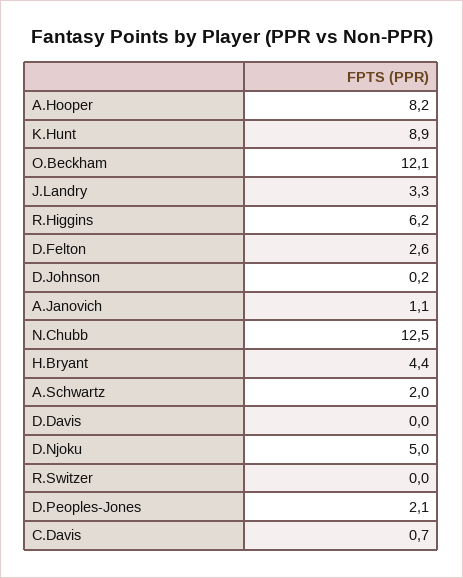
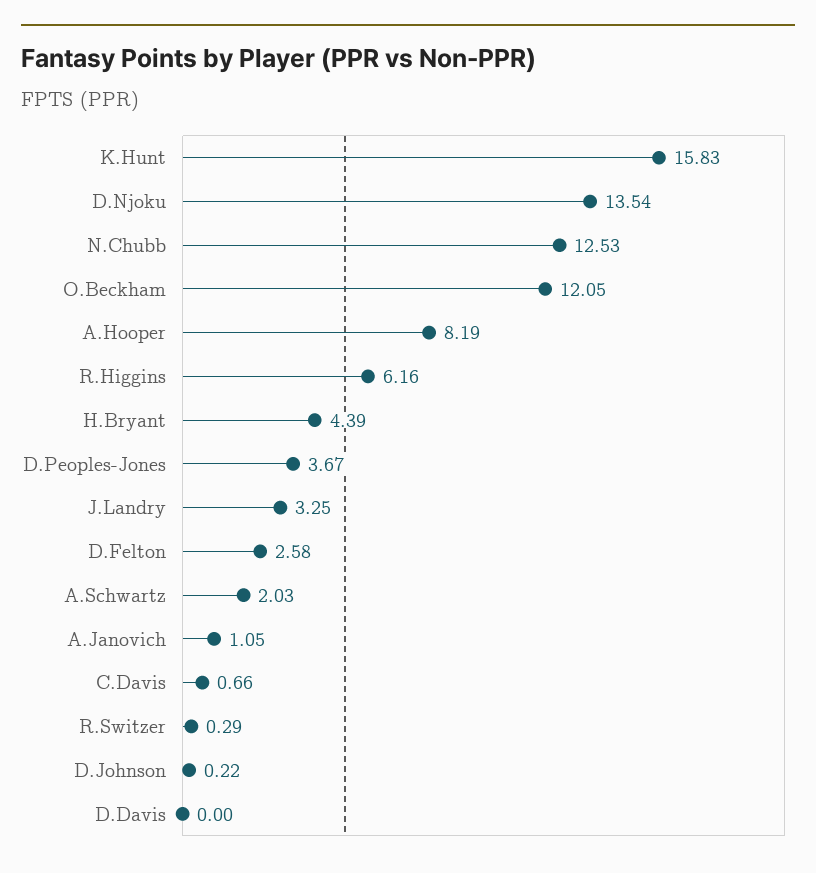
  {
    "A.Hooper": 8.19,
-   "K.Hunt": 8.9,
+   "K.Hunt": 15.83,
    "O.Beckham": 12.05,
    "J.Landry": 3.25,
    "R.Higgins": 6.16,
    "D.Felton": 2.58,
    "D.Johnson": 0.22,
    "A.Janovich": 1.05,
    "N.Chubb": 12.53,
    "H.Bryant": 4.39,
    "A.Schwartz": 2.03,
    "D.Davis": 0,
-   "D.Njoku": 5,
+   "D.Njoku": 13.54,
-   "R.Switzer": 0,
+   "R.Switzer": 0.29,
-   "D.Peoples-Jones": 2.1,
+   "D.Peoples-Jones": 3.67,
    "C.Davis": 0.66
  }

